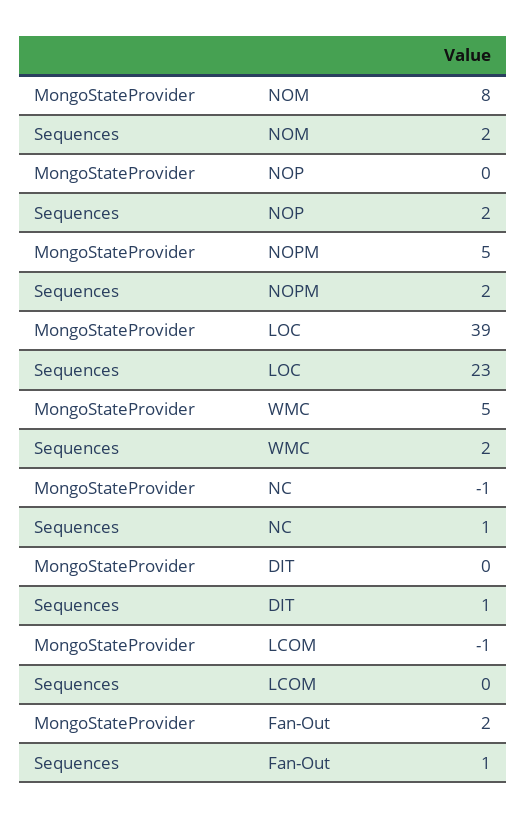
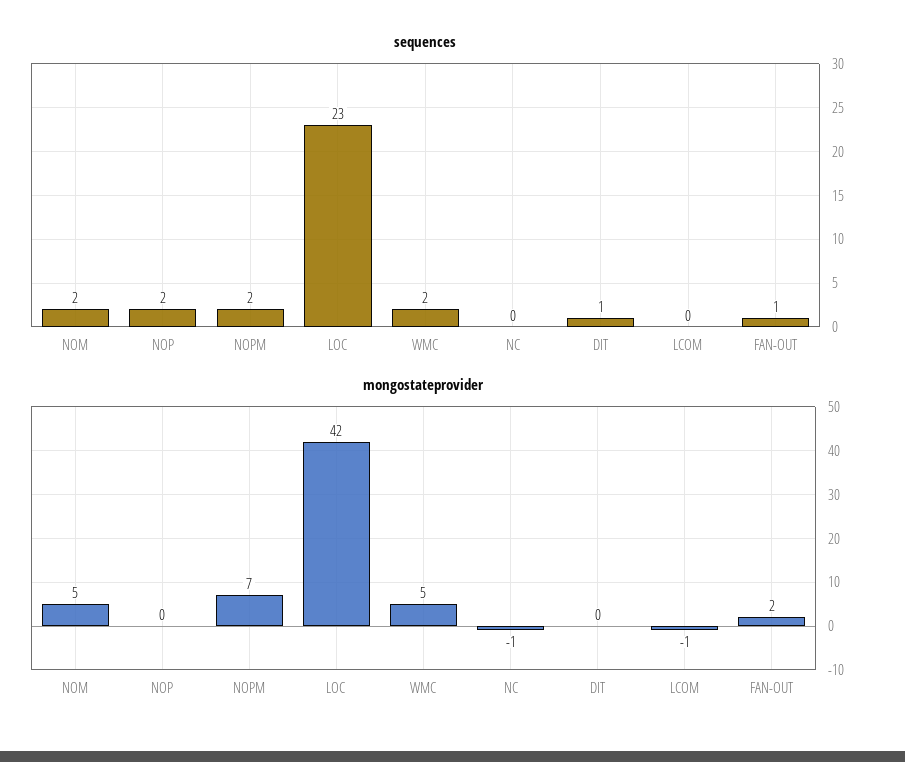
  {
    "MongoStateProvider": {
-     "NOM": 8,
+     "NOM": 5,
      "NOP": 0,
-     "NOPM": 5,
+     "NOPM": 7,
-     "LOC": 39,
+     "LOC": 42,
      "WMC": 5,
      "NC": -1,
      "DIT": 0,
      "LCOM": -1,
      "Fan-Out": 2
    },
    "Sequences": {
      "NOM": 2,
      "NOP": 2,
      "NOPM": 2,
      "LOC": 23,
      "WMC": 2,
-     "NC": 1,
+     "NC": 0,
      "DIT": 1,
      "LCOM": 0,
      "Fan-Out": 1
    }
  }

